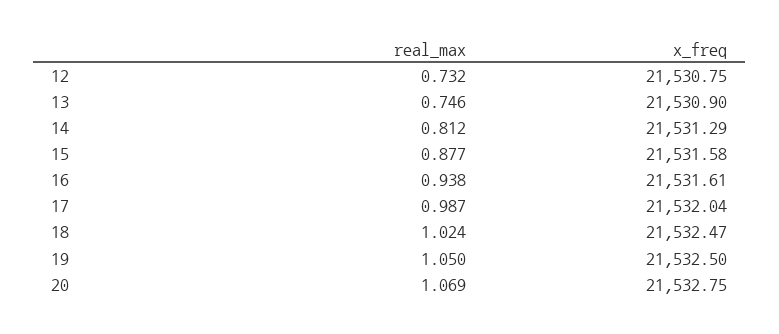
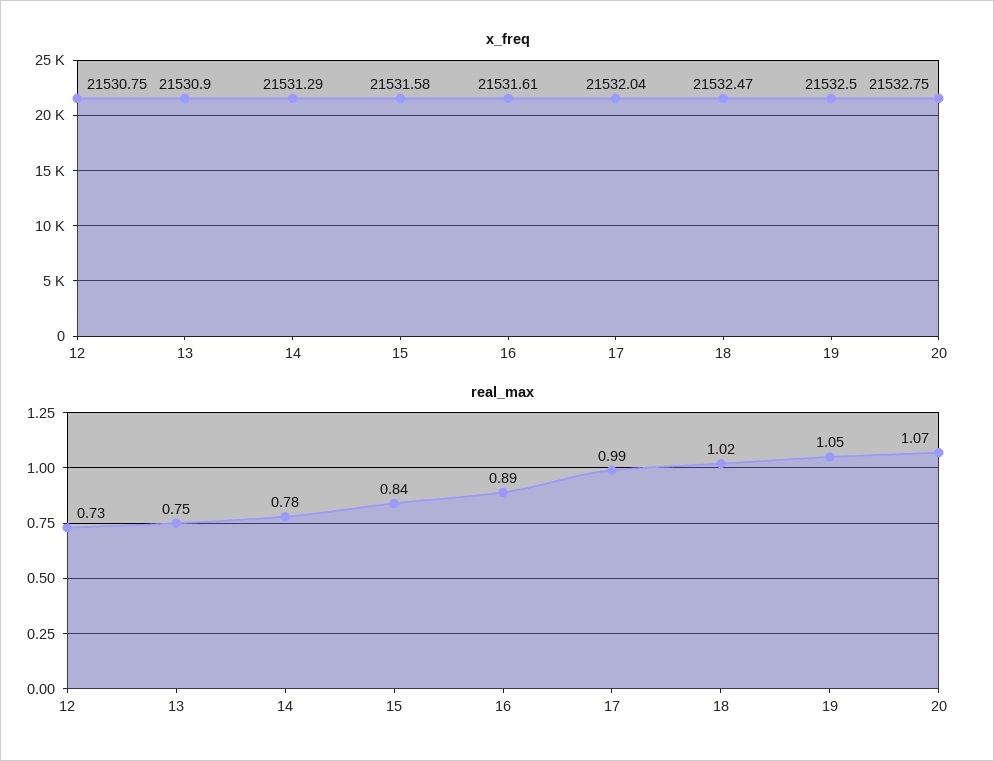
  {
    "real_max": {
      "12": 0.732,
      "13": 0.746,
-     "14": 0.812,
+     "14": 0.78,
-     "15": 0.877,
+     "15": 0.84,
-     "16": 0.938,
+     "16": 0.89,
      "17": 0.987,
      "18": 1.024,
      "19": 1.05,
      "20": 1.069
    },
    "x_freq": {
      "12": 21530.75,
      "13": 21530.9,
      "14": 21531.29,
      "15": 21531.58,
      "16": 21531.61,
      "17": 21532.04,
      "18": 21532.47,
      "19": 21532.5,
      "20": 21532.75
    }
  }

